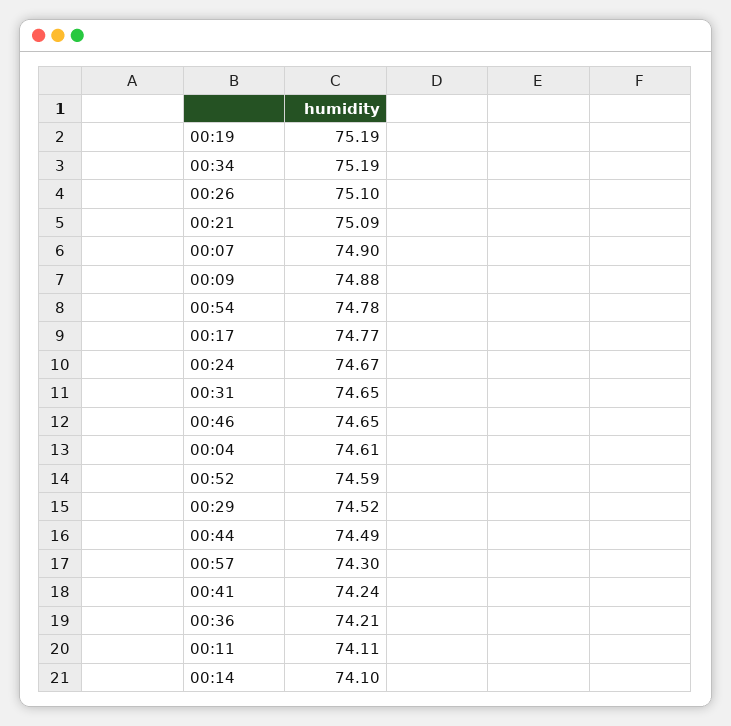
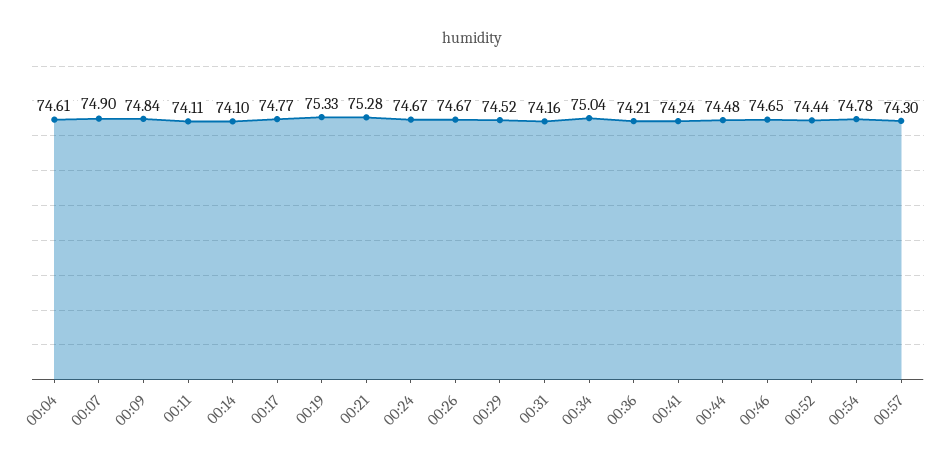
  {
-   "00:19": 75.19,
+   "00:19": 75.33,
-   "00:34": 75.19,
+   "00:34": 75.04,
-   "00:26": 75.1,
+   "00:26": 74.67,
-   "00:21": 75.09,
+   "00:21": 75.28,
    "00:07": 74.9,
-   "00:09": 74.88,
+   "00:09": 74.84,
    "00:54": 74.78,
    "00:17": 74.77,
    "00:24": 74.67,
-   "00:31": 74.65,
+   "00:31": 74.16,
    "00:46": 74.65,
    "00:04": 74.61,
-   "00:52": 74.59,
+   "00:52": 74.44,
    "00:29": 74.52,
-   "00:44": 74.49,
+   "00:44": 74.48,
    "00:57": 74.3,
    "00:41": 74.24,
    "00:36": 74.21,
    "00:11": 74.11,
    "00:14": 74.1
  }

